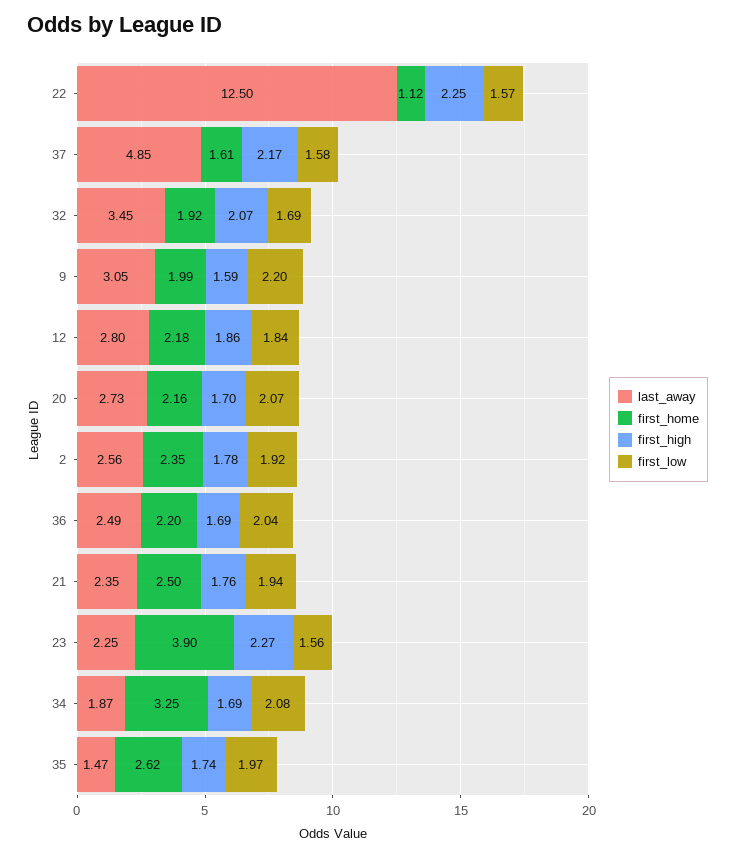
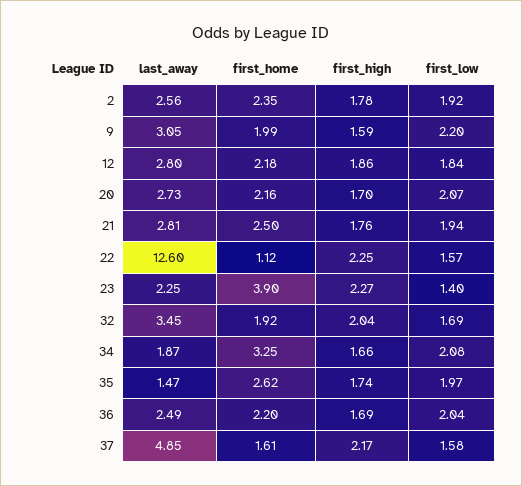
  {
    "last_away": {
-     "22": 12.5,
+     "22": 12.6,
      "37": 4.85,
      "32": 3.45,
      "9": 3.05,
      "12": 2.8,
      "20": 2.73,
      "2": 2.56,
      "36": 2.49,
-     "21": 2.35,
+     "21": 2.81,
      "23": 2.25,
      "34": 1.87,
      "35": 1.47
    },
    "first_home": {
      "22": 1.12,
      "37": 1.61,
      "32": 1.92,
      "9": 1.99,
      "12": 2.18,
      "20": 2.16,
      "2": 2.35,
      "36": 2.2,
      "21": 2.5,
      "23": 3.9,
      "34": 3.25,
      "35": 2.62
    },
    "first_high": {
      "22": 2.25,
      "37": 2.17,
-     "32": 2.07,
+     "32": 2.04,
      "9": 1.59,
      "12": 1.86,
      "20": 1.7,
      "2": 1.78,
      "36": 1.69,
      "21": 1.76,
      "23": 2.27,
-     "34": 1.69,
+     "34": 1.66,
      "35": 1.74
    },
    "first_low": {
      "22": 1.57,
      "37": 1.58,
      "32": 1.69,
      "9": 2.2,
      "12": 1.84,
      "20": 2.07,
      "2": 1.92,
      "36": 2.04,
      "21": 1.94,
-     "23": 1.56,
+     "23": 1.4,
      "34": 2.08,
      "35": 1.97
    }
  }

